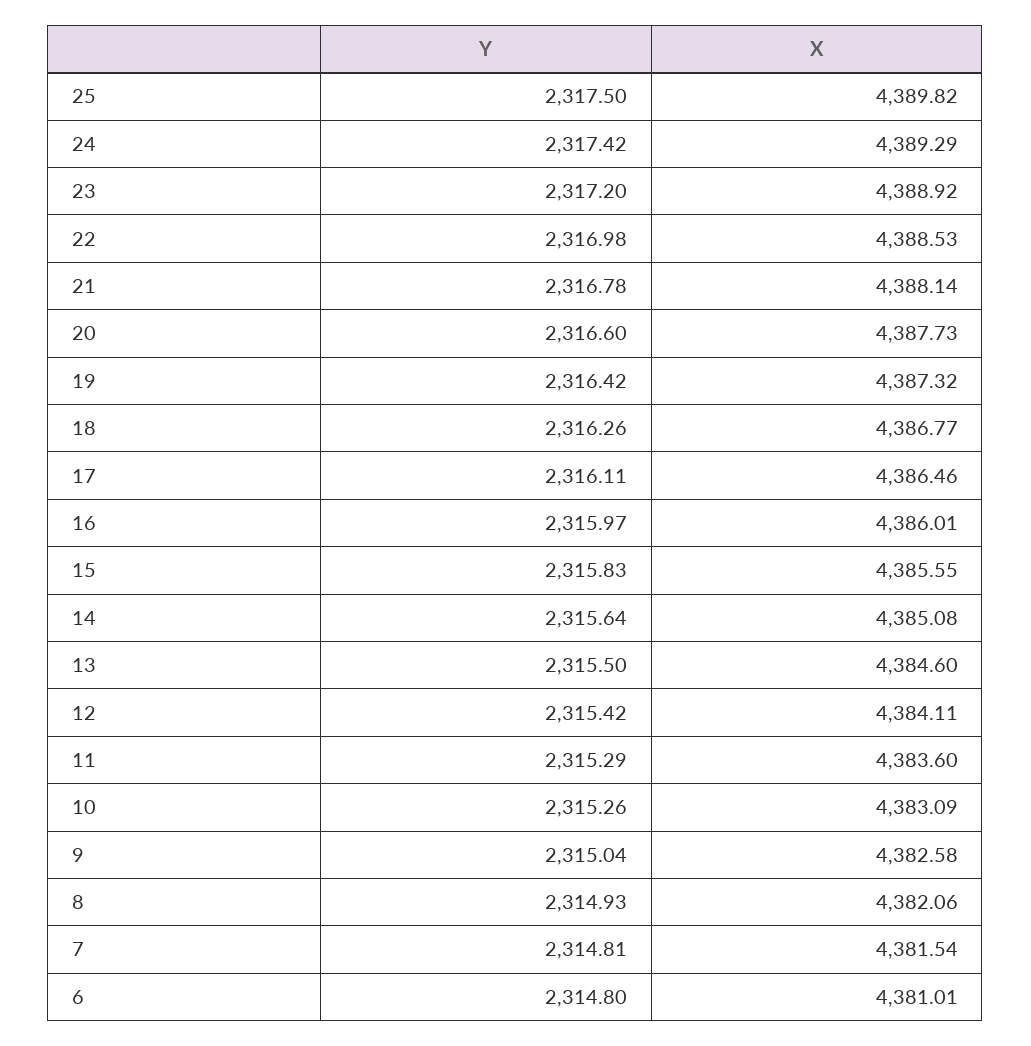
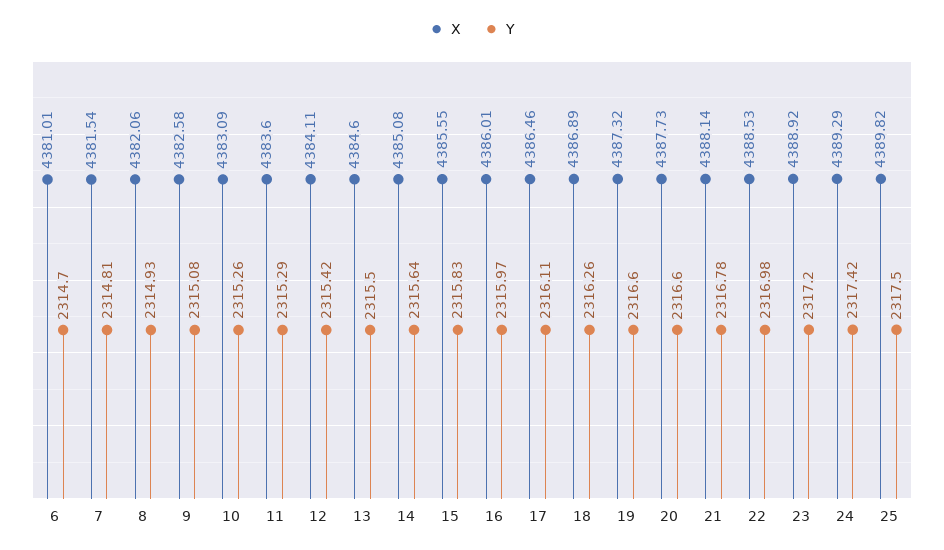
  {
    "Y": {
      "25": 2317.5,
      "24": 2317.42,
      "23": 2317.2,
      "22": 2316.98,
      "21": 2316.78,
      "20": 2316.6,
-     "19": 2316.42,
+     "19": 2316.6,
      "18": 2316.26,
      "17": 2316.11,
      "16": 2315.97,
      "15": 2315.83,
      "14": 2315.64,
      "13": 2315.5,
      "12": 2315.42,
      "11": 2315.29,
      "10": 2315.26,
-     "9": 2315.04,
+     "9": 2315.08,
      "8": 2314.93,
      "7": 2314.81,
-     "6": 2314.8
+     "6": 2314.7
    },
    "X": {
      "25": 4389.82,
      "24": 4389.29,
      "23": 4388.92,
      "22": 4388.53,
      "21": 4388.14,
      "20": 4387.73,
      "19": 4387.32,
-     "18": 4386.77,
+     "18": 4386.89,
      "17": 4386.46,
      "16": 4386.01,
      "15": 4385.55,
      "14": 4385.08,
      "13": 4384.6,
      "12": 4384.11,
      "11": 4383.6,
      "10": 4383.09,
      "9": 4382.58,
      "8": 4382.06,
      "7": 4381.54,
      "6": 4381.01
    }
  }

